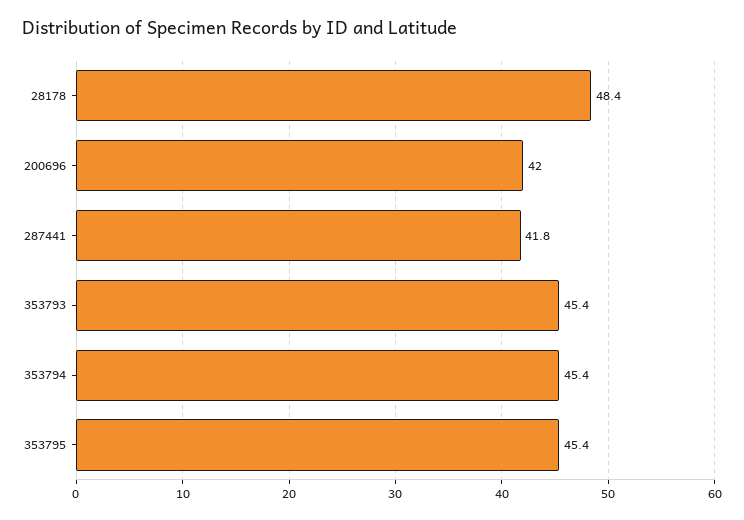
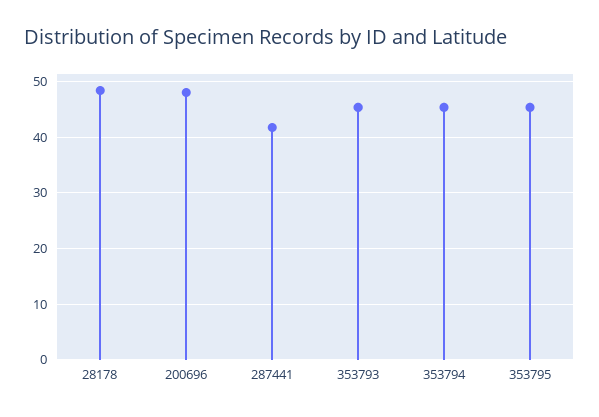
  {
    "28178": 48.4,
-   "200696": 42,
+   "200696": 48,
    "287441": 41.8,
    "353793": 45.4,
    "353794": 45.4,
    "353795": 45.4
  }

